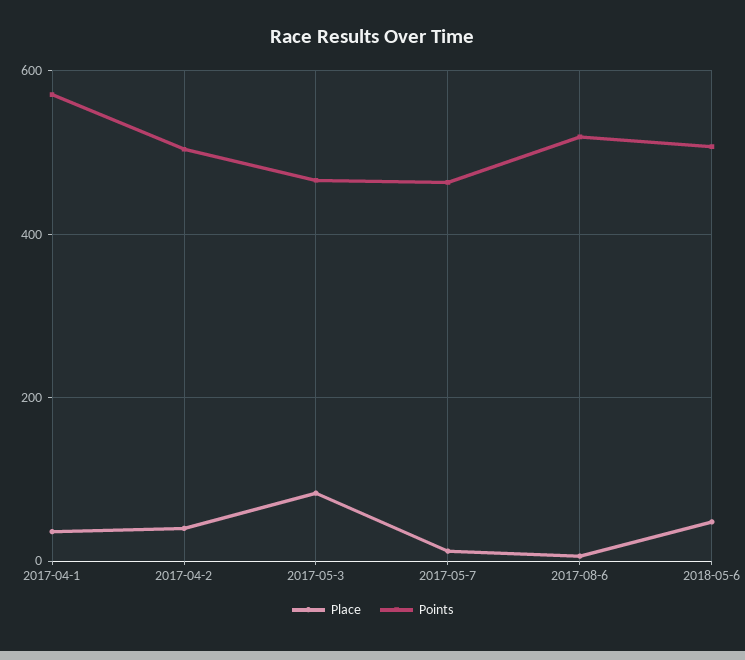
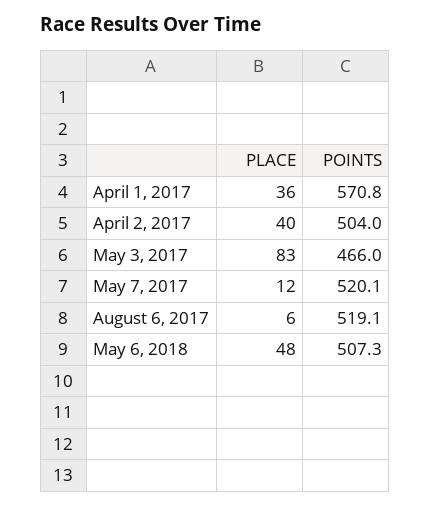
  {
    "Place": {
      "2017-04-1": 36,
      "2017-04-2": 40,
      "2017-05-3": 83,
      "2017-05-7": 12,
      "2017-08-6": 6,
      "2018-05-6": 48
    },
    "Points": {
      "2017-04-1": 570.8,
      "2017-04-2": 504,
      "2017-05-3": 466,
-     "2017-05-7": 460,
+     "2017-05-7": 520.1,
      "2017-08-6": 519.1,
      "2018-05-6": 507.3
    }
  }

